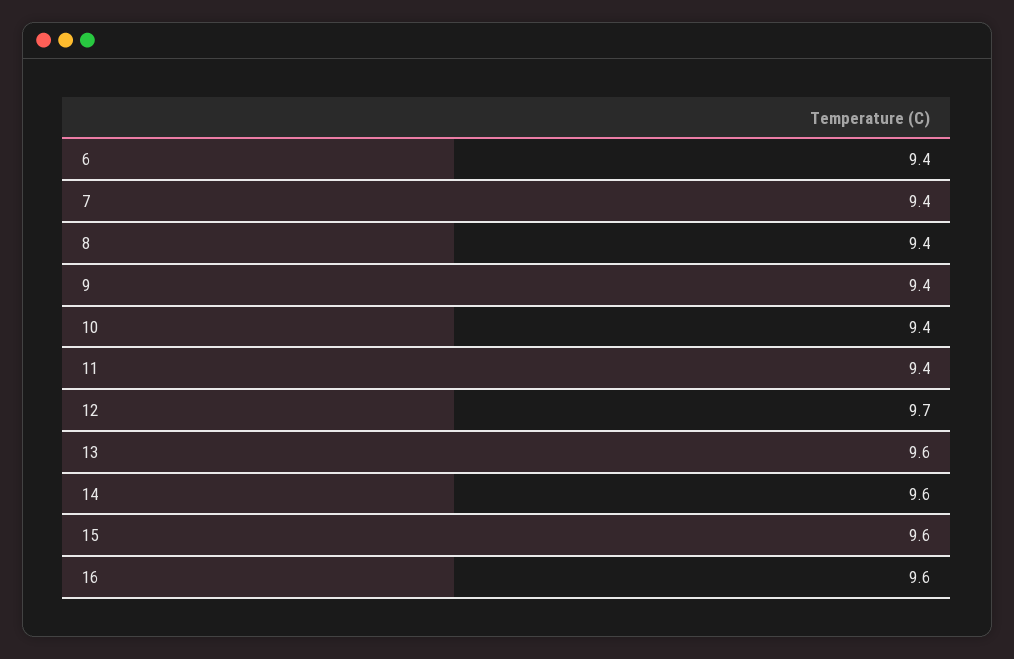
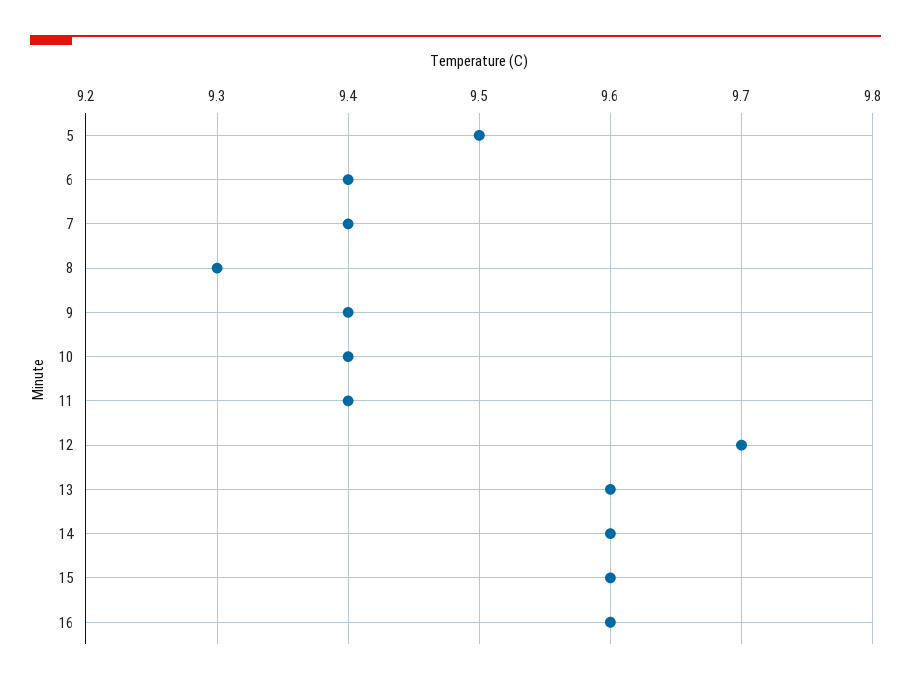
  {
    "6": 9.4,
    "7": 9.4,
-   "8": 9.4,
+   "8": 9.3,
    "9": 9.4,
    "10": 9.4,
    "11": 9.4,
    "12": 9.7,
    "13": 9.6,
    "14": 9.6,
    "15": 9.6,
-   "16": 9.6
+   "16": 9.6,
+   "5": 9.5
  }

